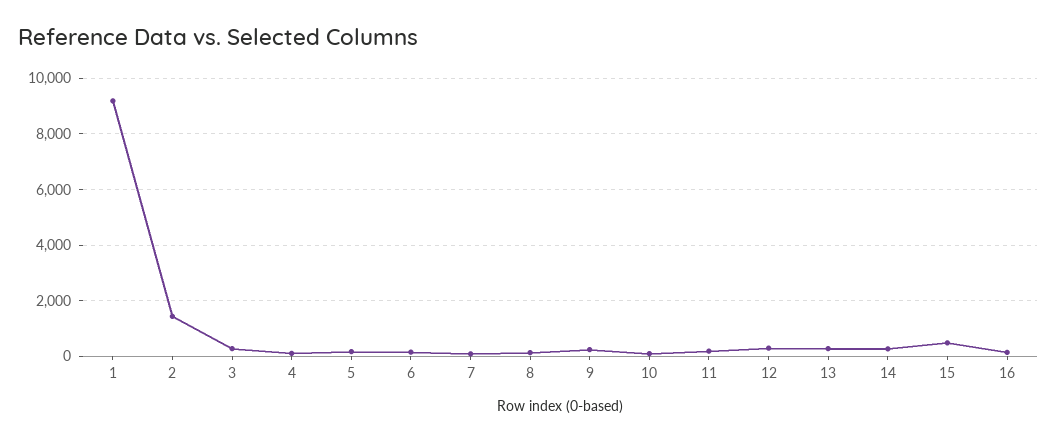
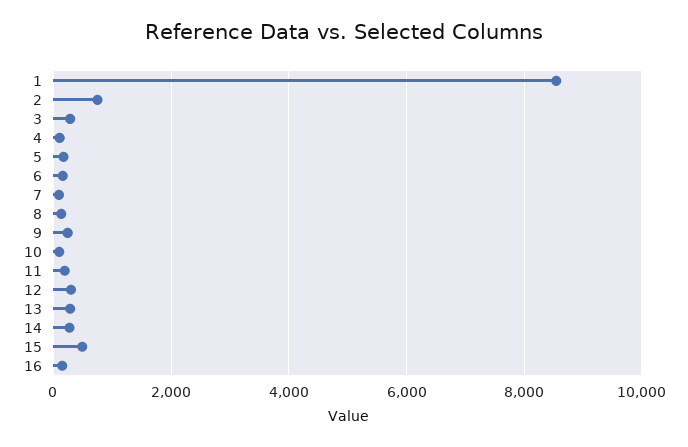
  {
-   "1": 9250,
+   "1": 8600,
-   "2": 1500,
+   "2": 800,
    "3": 200,
    "4": 200,
    "5": 200,
    "6": 200,
    "7": 0,
    "8": 200,
    "9": 200,
    "10": 0,
    "11": 200,
    "12": 400,
    "13": 200,
    "14": 200,
    "15": 400,
    "16": 200
  }

